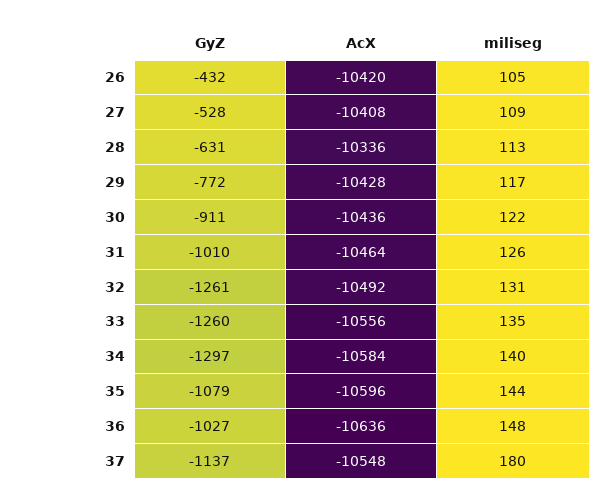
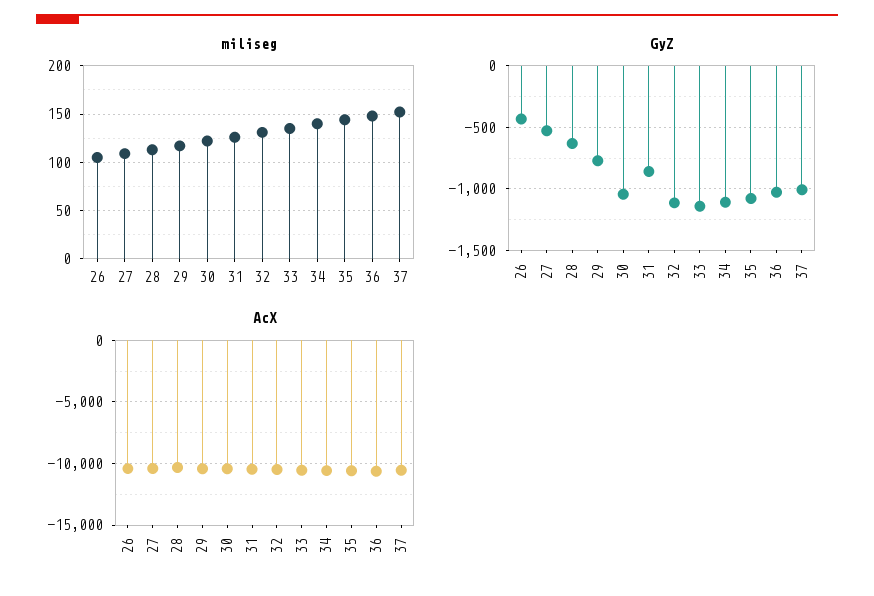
  {
    "GyZ": {
      "26": -432,
      "27": -528,
      "28": -631,
      "29": -772,
-     "30": -911,
+     "30": -1050,
-     "31": -1010,
+     "31": -850,
-     "32": -1261,
+     "32": -1100,
-     "33": -1260,
+     "33": -1150,
-     "34": -1297,
+     "34": -1100,
      "35": -1079,
      "36": -1027,
-     "37": -1137
+     "37": -1000
    },
    "AcX": {
      "26": -10420,
      "27": -10408,
      "28": -10336,
      "29": -10428,
      "30": -10436,
      "31": -10464,
      "32": -10492,
      "33": -10556,
      "34": -10584,
      "35": -10596,
      "36": -10636,
      "37": -10548
    },
    "miliseg": {
      "26": 105,
      "27": 109,
      "28": 113,
      "29": 117,
      "30": 122,
      "31": 126,
      "32": 131,
      "33": 135,
      "34": 140,
      "35": 144,
      "36": 148,
-     "37": 180
+     "37": 150
    }
  }

